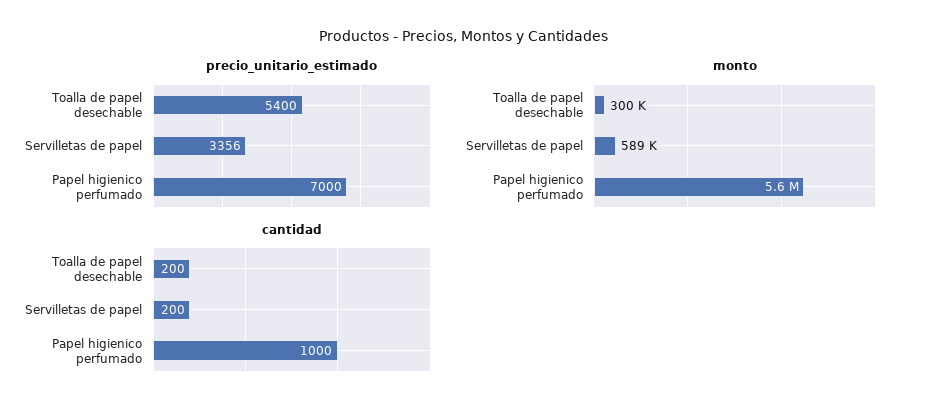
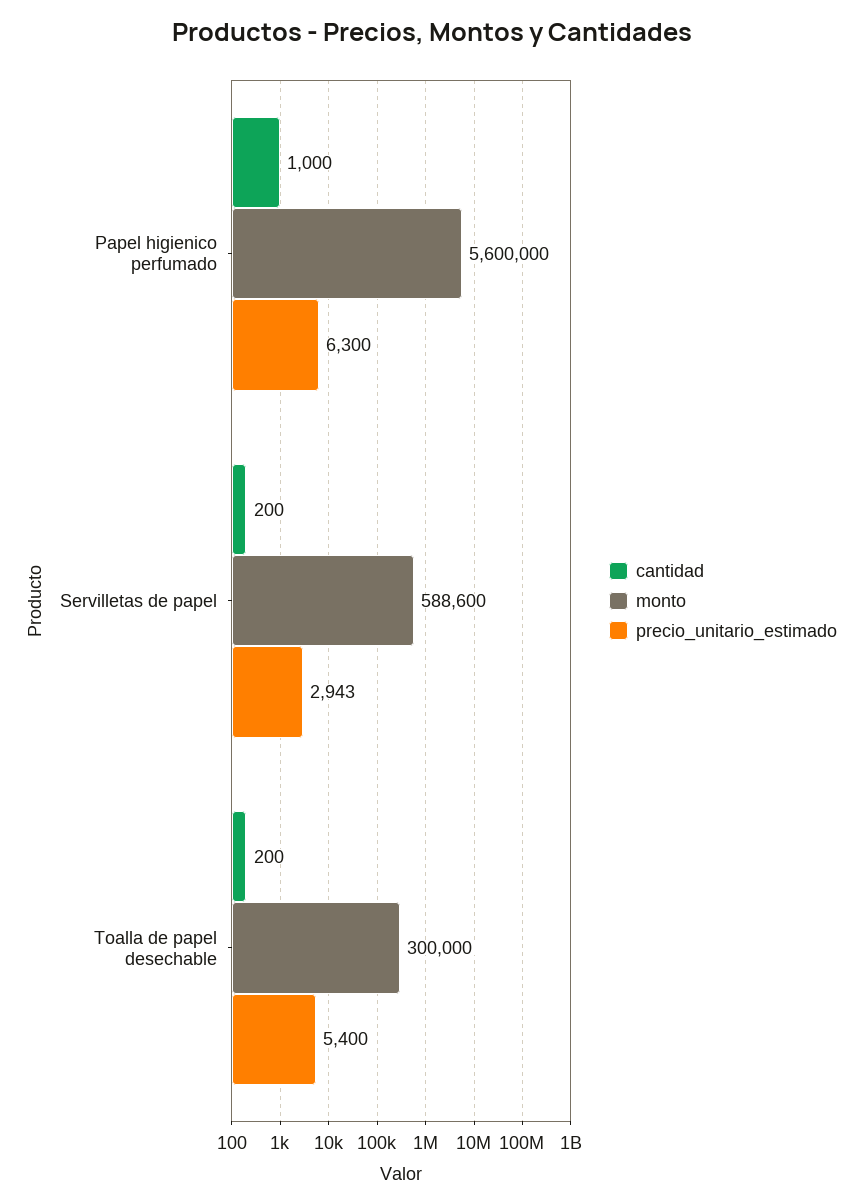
  {
    "precio_unitario_estimado": {
      "Toalla de papel desechable": 5400,
-     "Servilletas de papel": 3356,
+     "Servilletas de papel": 2943,
-     "Papel higienico perfumado": 7000
+     "Papel higienico perfumado": 6300
    },
    "monto": {
      "Toalla de papel desechable": 300000,
      "Servilletas de papel": 588600,
      "Papel higienico perfumado": 5600000
    },
    "cantidad": {
      "Toalla de papel desechable": 200,
      "Servilletas de papel": 200,
      "Papel higienico perfumado": 1000
    }
  }

